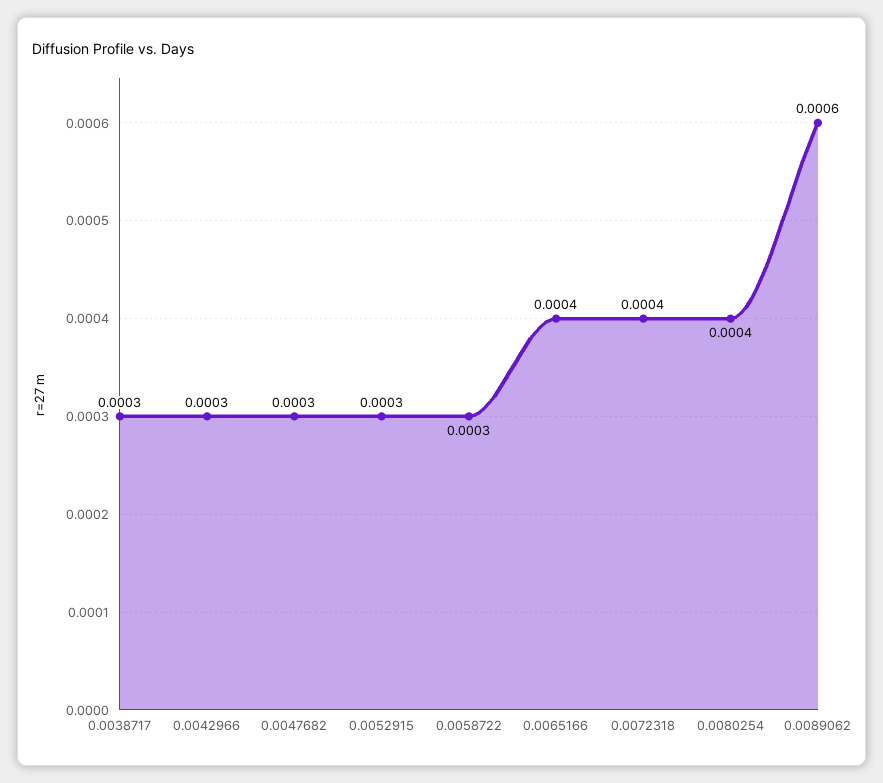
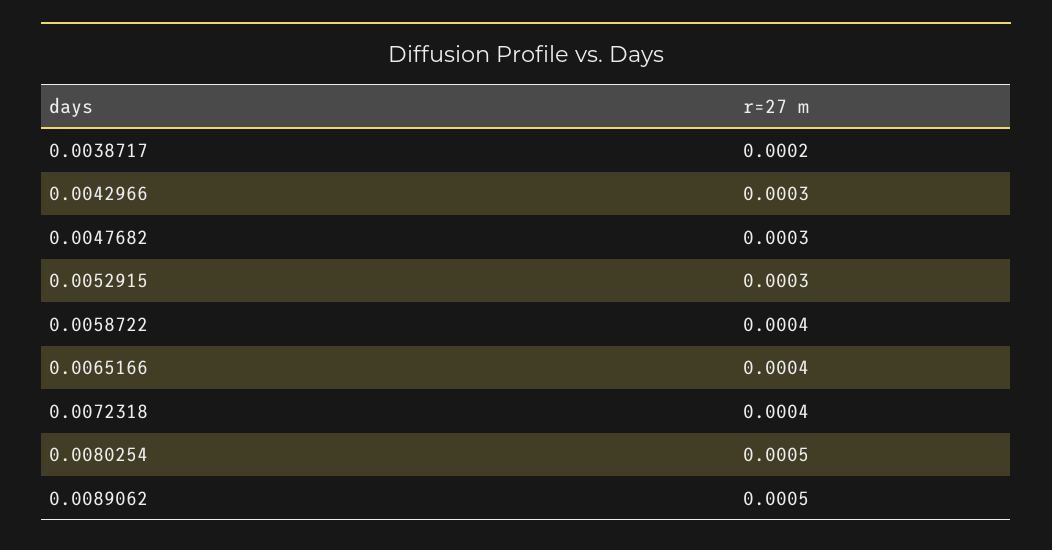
  {
-   "0.0038717": 0.0003,
+   "0.0038717": 0.0002,
    "0.0042966": 0.0003,
    "0.0047682": 0.0003,
    "0.0052915": 0.0003,
-   "0.0058722": 0.0003,
+   "0.0058722": 0.0004,
    "0.0065166": 0.0004,
    "0.0072318": 0.0004,
-   "0.0080254": 0.0004,
+   "0.0080254": 0.0005,
-   "0.0089062": 0.0006
+   "0.0089062": 0.0005
  }

